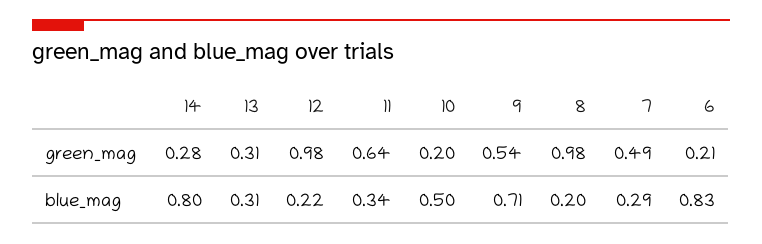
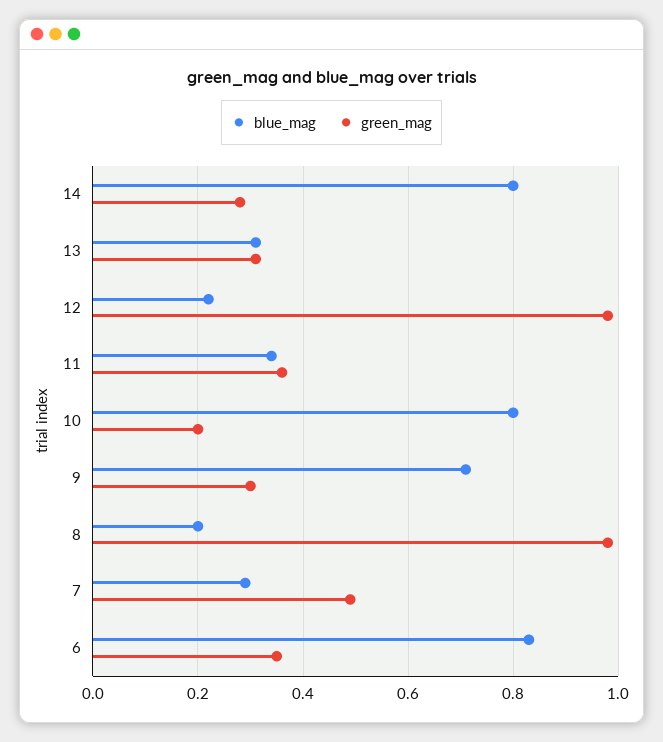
  {
    "green_mag": {
      "14": 0.28,
      "13": 0.31,
      "12": 0.98,
-     "11": 0.64,
+     "11": 0.35,
      "10": 0.2,
-     "9": 0.54,
+     "9": 0.3,
      "8": 0.98,
      "7": 0.49,
-     "6": 0.21
+     "6": 0.35
    },
    "blue_mag": {
      "14": 0.8,
      "13": 0.31,
      "12": 0.22,
      "11": 0.34,
-     "10": 0.5,
+     "10": 0.8,
      "9": 0.71,
      "8": 0.2,
      "7": 0.29,
      "6": 0.83
    }
  }

